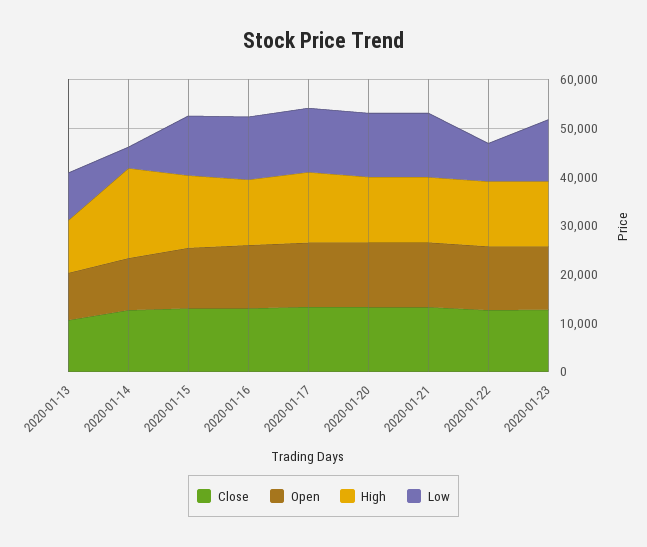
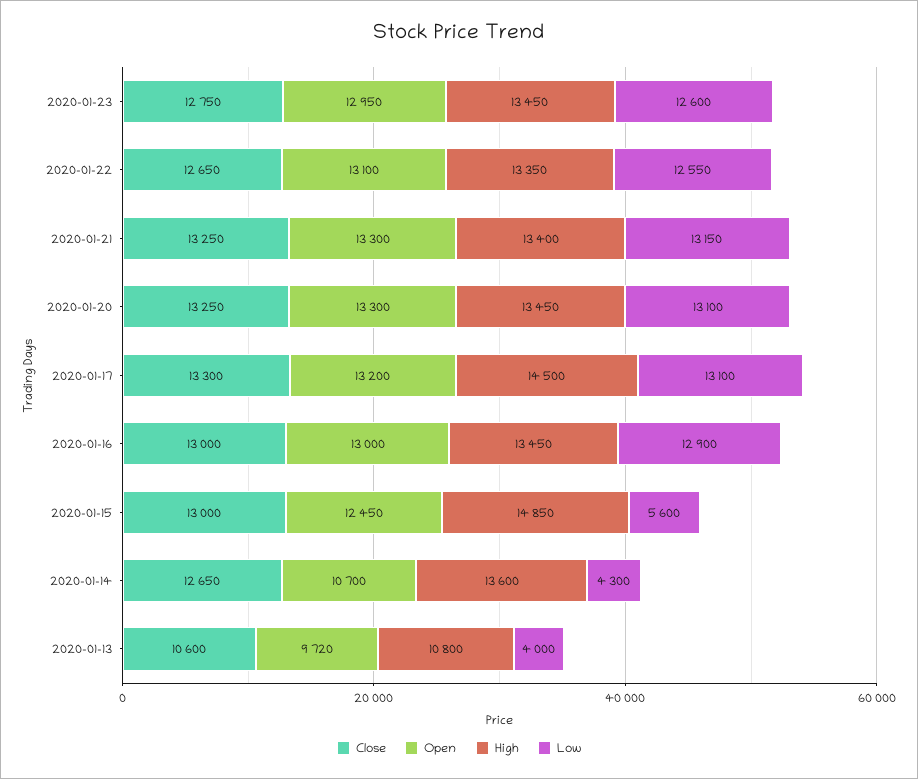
  {
    "Close": {
      "2020-01-13": 10600,
      "2020-01-14": 12650,
      "2020-01-15": 13000,
      "2020-01-16": 13000,
      "2020-01-17": 13300,
      "2020-01-20": 13250,
      "2020-01-21": 13250,
      "2020-01-22": 12650,
      "2020-01-23": 12750
    },
    "Open": {
      "2020-01-13": 9720,
      "2020-01-14": 10700,
      "2020-01-15": 12450,
      "2020-01-16": 13000,
      "2020-01-17": 13200,
      "2020-01-20": 13300,
      "2020-01-21": 13300,
      "2020-01-22": 13100,
      "2020-01-23": 12950
    },
    "High": {
      "2020-01-13": 10800,
-     "2020-01-14": 18000,
+     "2020-01-14": 13600,
      "2020-01-15": 14850,
      "2020-01-16": 13450,
      "2020-01-17": 14500,
      "2020-01-20": 13450,
      "2020-01-21": 13400,
      "2020-01-22": 13350,
      "2020-01-23": 13450
    },
    "Low": {
-     "2020-01-13": 10000,
+     "2020-01-13": 4000,
      "2020-01-14": 4300,
-     "2020-01-15": 12000,
+     "2020-01-15": 5600,
      "2020-01-16": 12900,
      "2020-01-17": 13100,
      "2020-01-20": 13100,
      "2020-01-21": 13150,
-     "2020-01-22": 8000,
+     "2020-01-22": 12550,
      "2020-01-23": 12600
    }
  }

